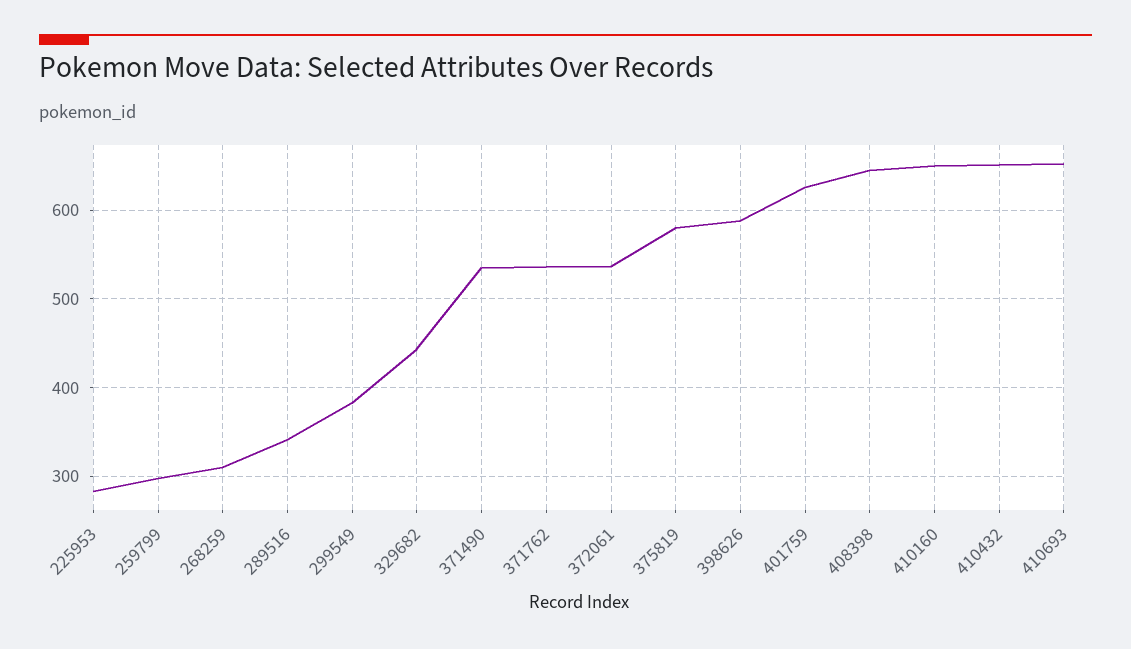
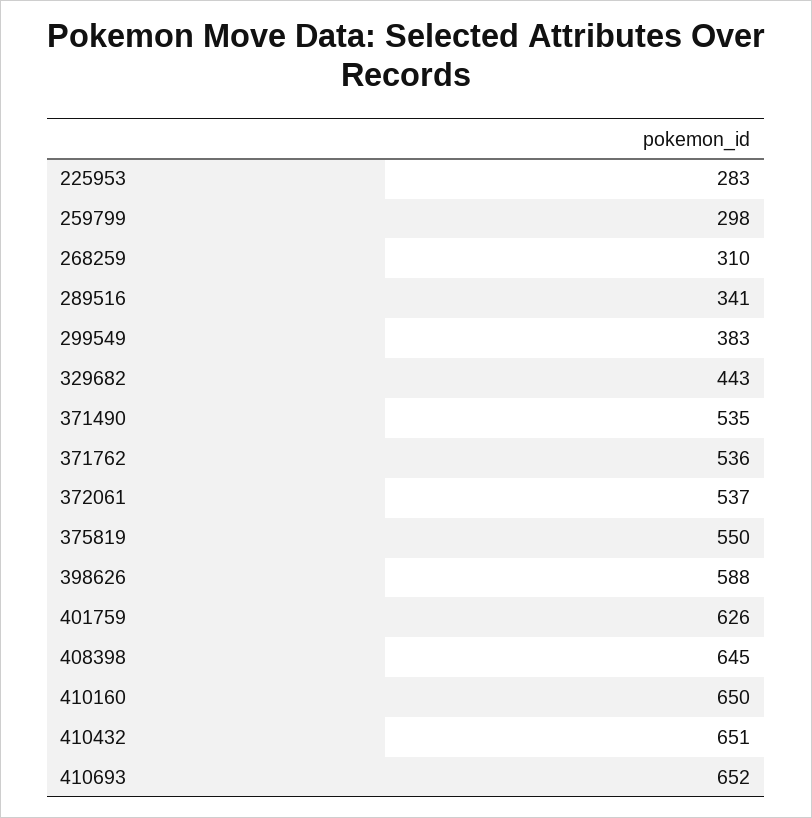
  {
    "225953": 283,
    "259799": 298,
    "268259": 310,
    "289516": 341,
    "299549": 383,
    "329682": 443,
    "371490": 535,
    "371762": 536,
    "372061": 537,
-   "375819": 580,
+   "375819": 550,
    "398626": 588,
    "401759": 626,
    "408398": 645,
    "410160": 650,
    "410432": 651,
    "410693": 652
  }

